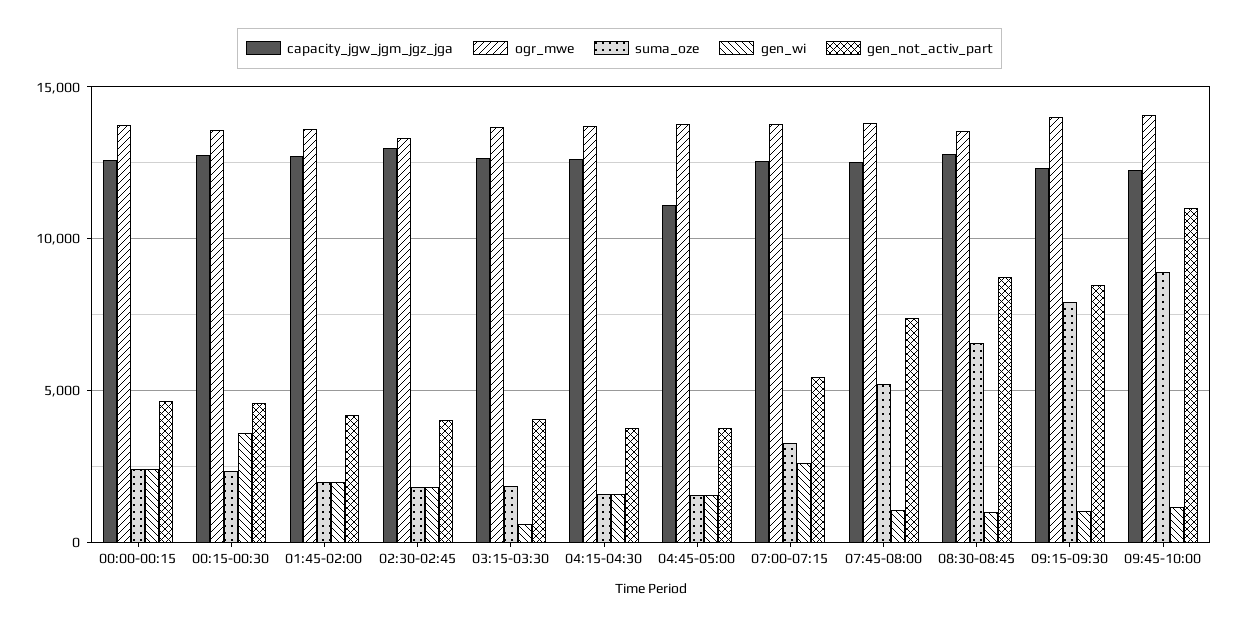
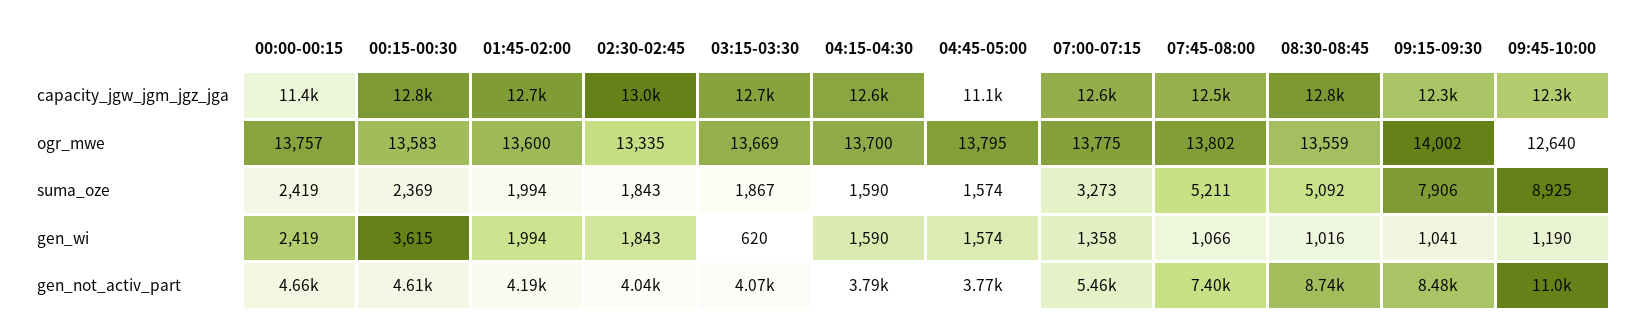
  {
    "capacity_jgw_jgm_jgz_jga": {
-     "00:00-00:15": 12500,
+     "00:00-00:15": 11400,
      "00:15-00:30": 12800,
      "01:45-02:00": 12700,
      "02:30-02:45": 13000,
      "03:15-03:30": 12700,
      "04:15-04:30": 12600,
      "04:45-05:00": 11100,
      "07:00-07:15": 12600,
      "07:45-08:00": 12500,
      "08:30-08:45": 12800,
      "09:15-09:30": 12300,
      "09:45-10:00": 12300
    },
    "ogr_mwe": {
      "00:00-00:15": 13757,
      "00:15-00:30": 13583,
      "01:45-02:00": 13600,
      "02:30-02:45": 13335,
      "03:15-03:30": 13669,
      "04:15-04:30": 13700,
      "04:45-05:00": 13795,
      "07:00-07:15": 13775,
      "07:45-08:00": 13802,
      "08:30-08:45": 13559,
      "09:15-09:30": 14002,
-     "09:45-10:00": 14000
+     "09:45-10:00": 12640
    },
    "suma_oze": {
      "00:00-00:15": 2419,
      "00:15-00:30": 2369,
      "01:45-02:00": 1994,
      "02:30-02:45": 1843,
      "03:15-03:30": 1867,
      "04:15-04:30": 1590,
      "04:45-05:00": 1574,
      "07:00-07:15": 3273,
      "07:45-08:00": 5211,
-     "08:30-08:45": 6500,
+     "08:30-08:45": 5092,
      "09:15-09:30": 7906,
      "09:45-10:00": 8925
    },
    "gen_wi": {
      "00:00-00:15": 2419,
      "00:15-00:30": 3615,
      "01:45-02:00": 1994,
      "02:30-02:45": 1843,
      "03:15-03:30": 620,
      "04:15-04:30": 1590,
      "04:45-05:00": 1574,
-     "07:00-07:15": 2500,
+     "07:00-07:15": 1358,
      "07:45-08:00": 1066,
      "08:30-08:45": 1016,
      "09:15-09:30": 1041,
      "09:45-10:00": 1190
    },
    "gen_not_activ_part": {
      "00:00-00:15": 4660,
      "00:15-00:30": 4610,
      "01:45-02:00": 4190,
      "02:30-02:45": 4040,
      "03:15-03:30": 4070,
      "04:15-04:30": 3790,
      "04:45-05:00": 3770,
      "07:00-07:15": 5460,
      "07:45-08:00": 7400,
      "08:30-08:45": 8740,
      "09:15-09:30": 8480,
      "09:45-10:00": 11000
    }
  }

